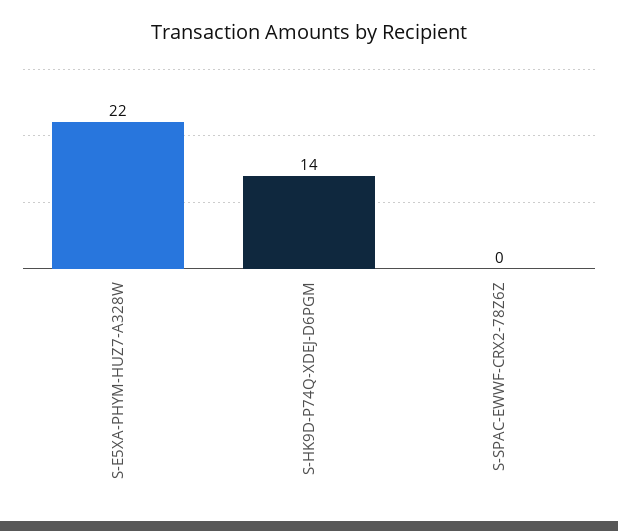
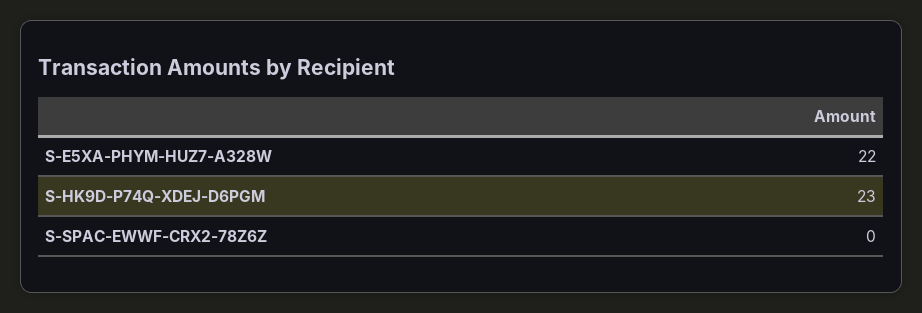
  {
    "S-E5XA-PHYM-HUZ7-A328W": 22,
-   "S-HK9D-P74Q-XDEJ-D6PGM": 14,
+   "S-HK9D-P74Q-XDEJ-D6PGM": 23,
    "S-SPAC-EWWF-CRX2-78Z6Z": 0
  }

